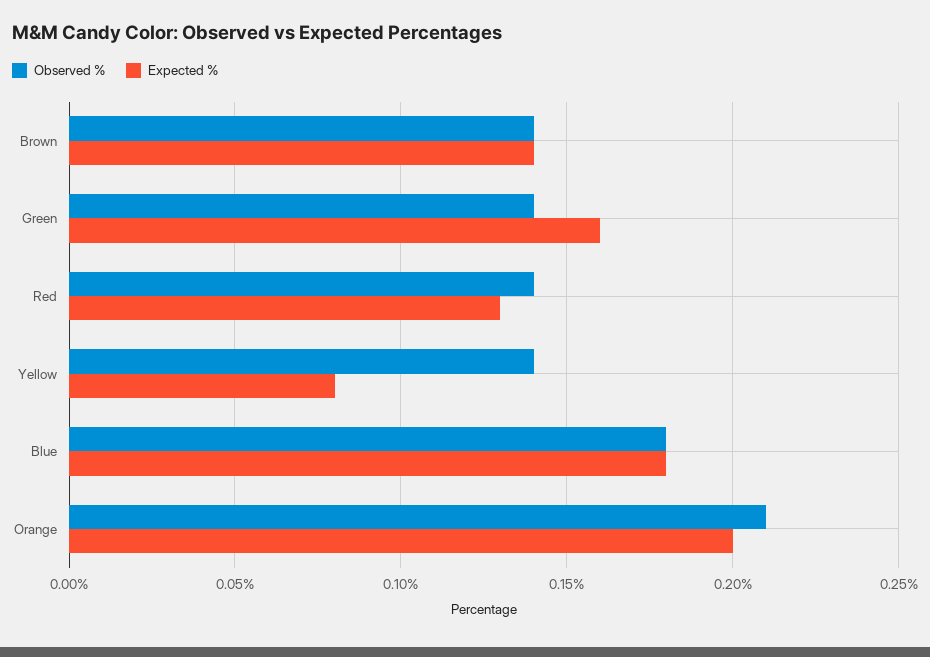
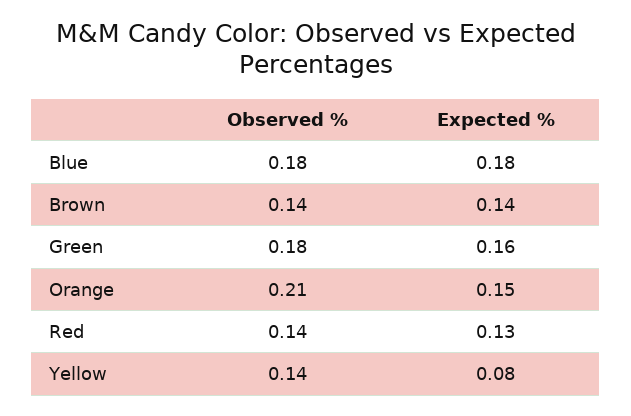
  {
    "Observed %": {
      "Brown": 0.14,
-     "Green": 0.14,
+     "Green": 0.18,
      "Red": 0.14,
      "Yellow": 0.14,
      "Blue": 0.18,
      "Orange": 0.21
    },
    "Expected %": {
      "Brown": 0.14,
      "Green": 0.16,
      "Red": 0.13,
      "Yellow": 0.08,
      "Blue": 0.18,
-     "Orange": 0.2
+     "Orange": 0.15
    }
  }

